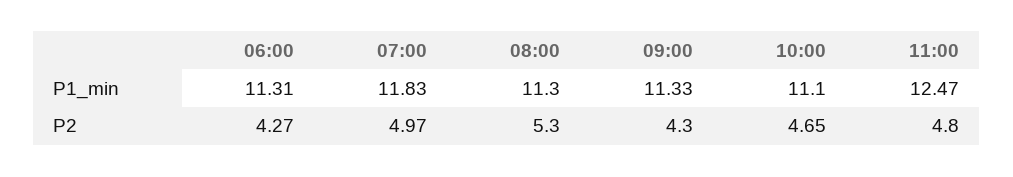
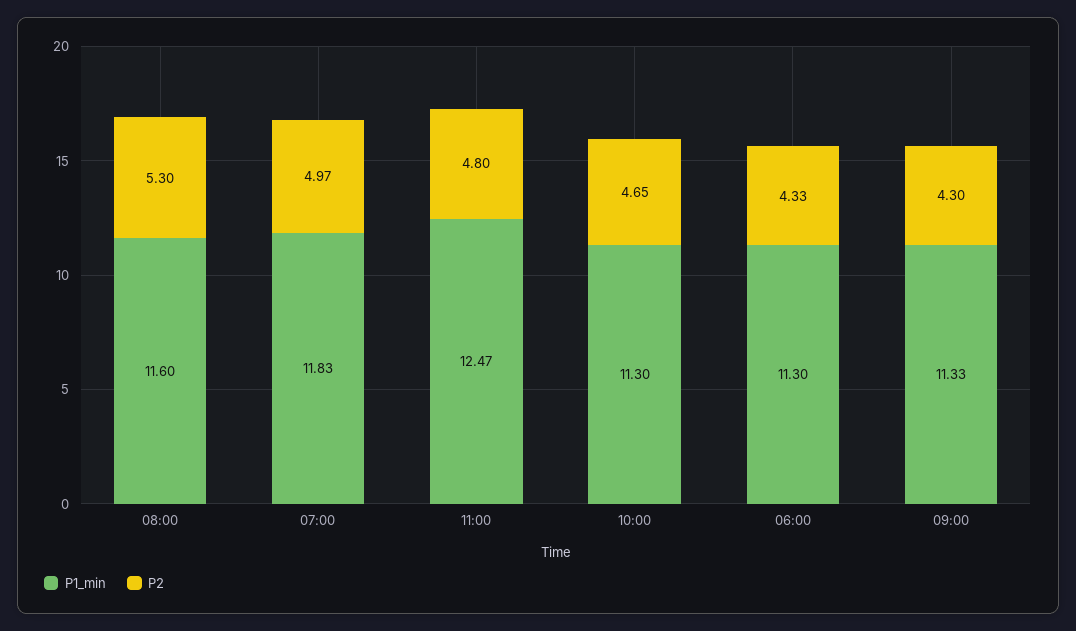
  {
    "P1_min": {
-     "06:00": 11.31,
+     "06:00": 11.3,
      "07:00": 11.83,
-     "08:00": 11.3,
+     "08:00": 11.6,
      "09:00": 11.33,
-     "10:00": 11.1,
+     "10:00": 11.3,
      "11:00": 12.47
    },
    "P2": {
-     "06:00": 4.27,
+     "06:00": 4.33,
      "07:00": 4.97,
      "08:00": 5.3,
      "09:00": 4.3,
      "10:00": 4.65,
      "11:00": 4.8
    }
  }

